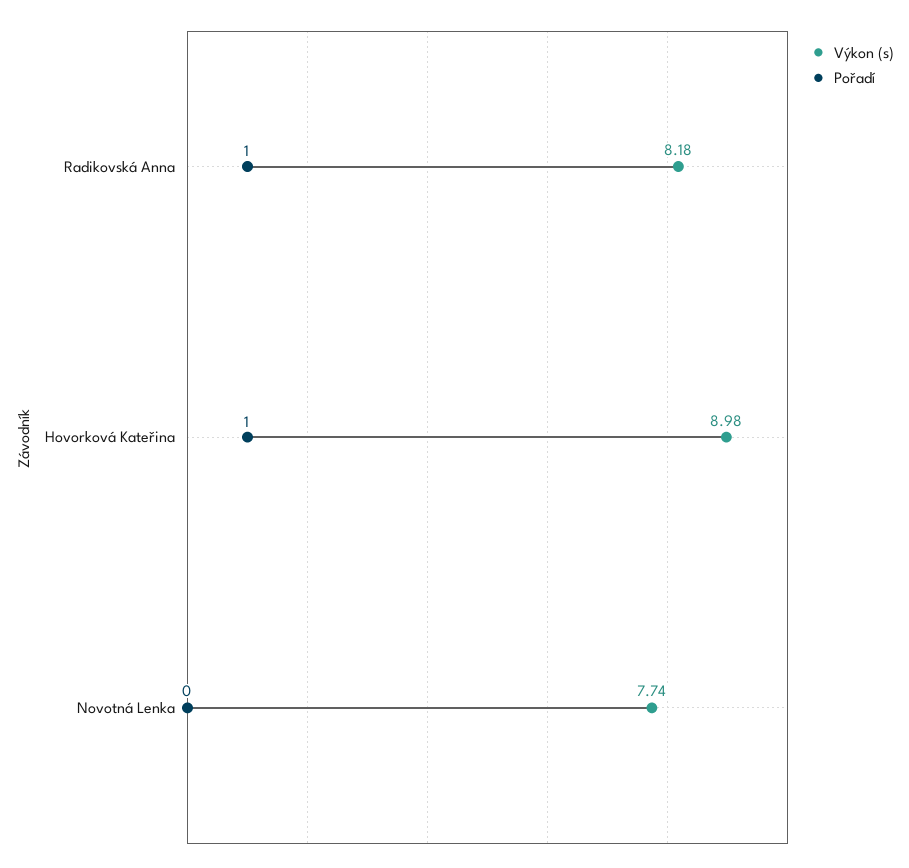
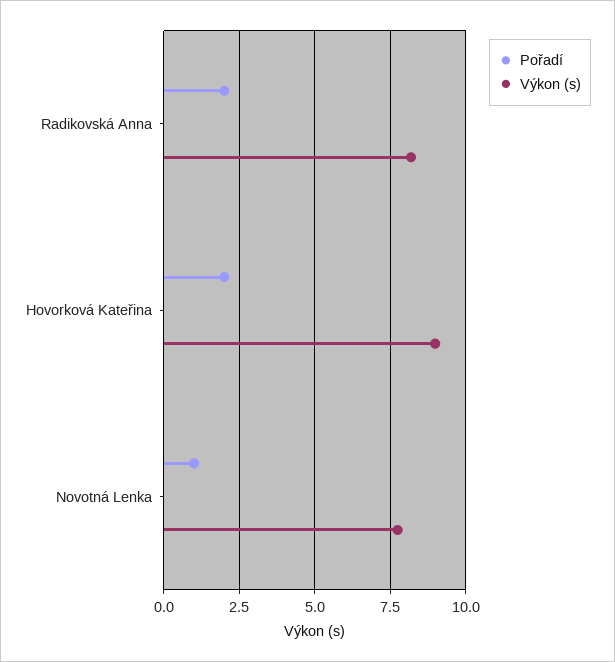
  {
    "Výkon (s)": {
      "Radikovská Anna": 8.18,
      "Hovorková Kateřina": 8.98,
      "Novotná Lenka": 7.74
    },
    "Pořadí": {
-     "Radikovská Anna": 1,
+     "Radikovská Anna": 2,
-     "Hovorková Kateřina": 1,
+     "Hovorková Kateřina": 2,
-     "Novotná Lenka": 0
+     "Novotná Lenka": 1
    }
  }

